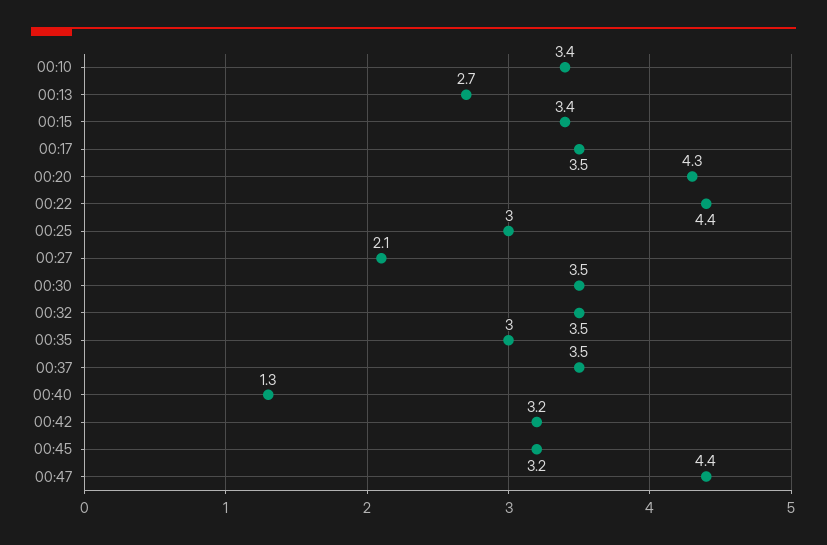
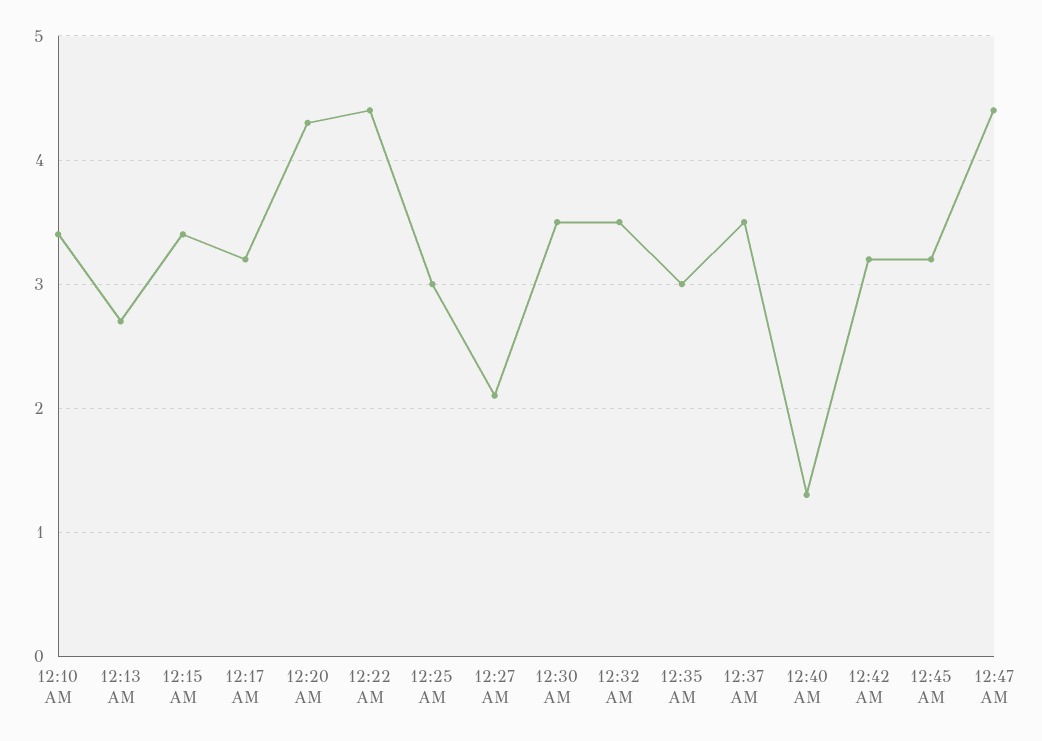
  {
    "00:10": 3.4,
    "00:13": 2.7,
    "00:15": 3.4,
-   "00:17": 3.5,
+   "00:17": 3.2,
    "00:20": 4.3,
    "00:22": 4.4,
    "00:25": 3,
    "00:27": 2.1,
    "00:30": 3.5,
    "00:32": 3.5,
    "00:35": 3,
    "00:37": 3.5,
    "00:40": 1.3,
    "00:42": 3.2,
    "00:45": 3.2,
    "00:47": 4.4
  }

